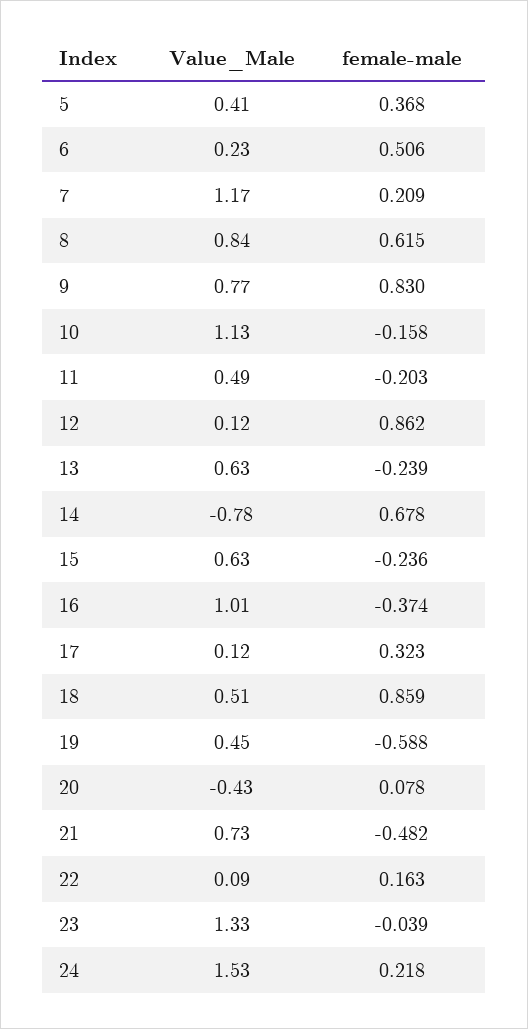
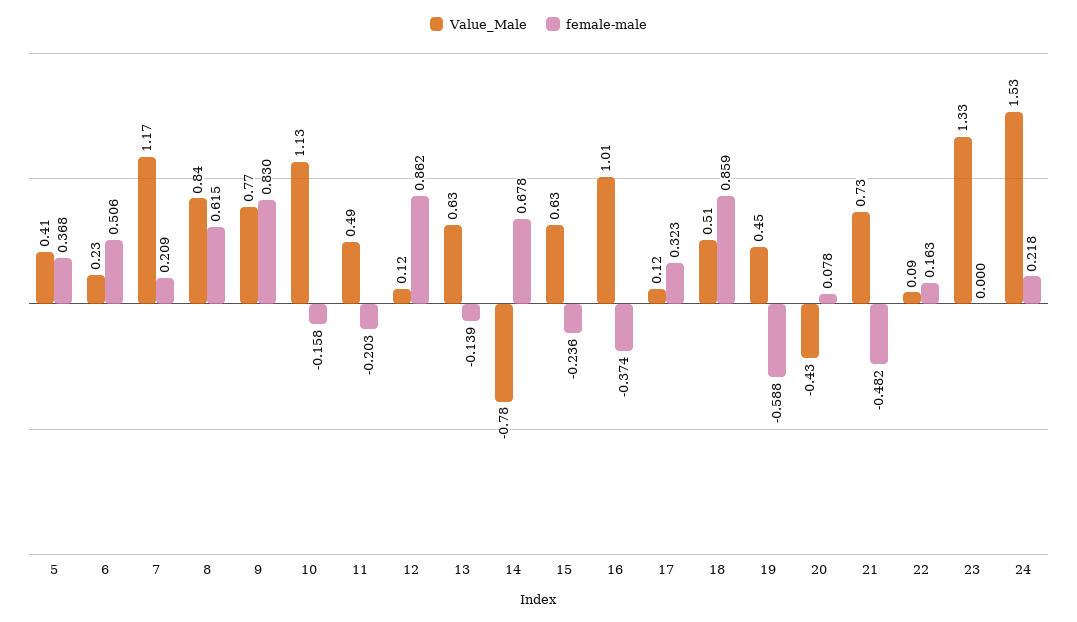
  {
    "Value_Male": {
      "5": 0.41,
      "6": 0.23,
      "7": 1.17,
      "8": 0.84,
      "9": 0.77,
      "10": 1.13,
      "11": 0.49,
      "12": 0.12,
      "13": 0.63,
      "14": -0.78,
      "15": 0.63,
      "16": 1.01,
      "17": 0.12,
      "18": 0.51,
      "19": 0.45,
      "20": -0.43,
      "21": 0.73,
      "22": 0.09,
      "23": 1.33,
      "24": 1.53
    },
    "female-male": {
      "5": 0.368,
      "6": 0.506,
      "7": 0.209,
      "8": 0.615,
      "9": 0.83,
      "10": -0.158,
      "11": -0.203,
      "12": 0.862,
-     "13": -0.239,
+     "13": -0.139,
      "14": 0.678,
      "15": -0.236,
      "16": -0.374,
      "17": 0.323,
      "18": 0.859,
      "19": -0.588,
      "20": 0.078,
      "21": -0.482,
      "22": 0.163,
-     "23": -0.039,
+     "23": 0,
      "24": 0.218
    }
  }

